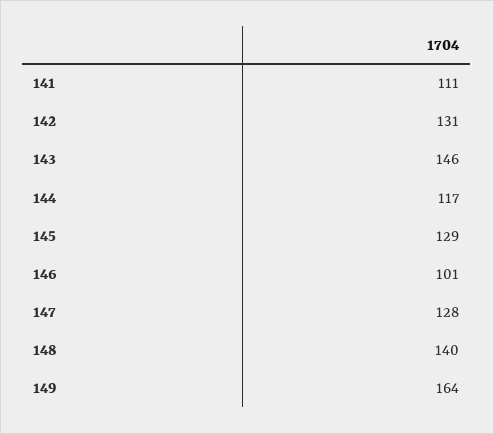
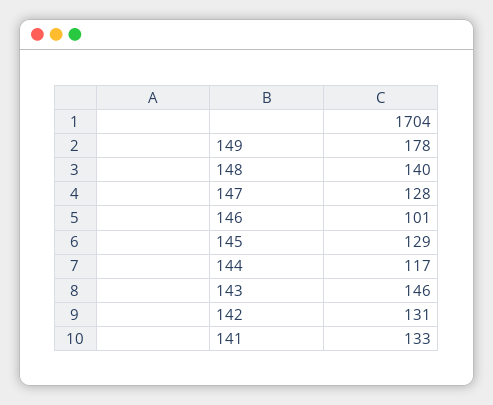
  {
-   "141": 111,
+   "141": 133,
    "142": 131,
    "143": 146,
    "144": 117,
    "145": 129,
    "146": 101,
    "147": 128,
    "148": 140,
-   "149": 164
+   "149": 178
  }

